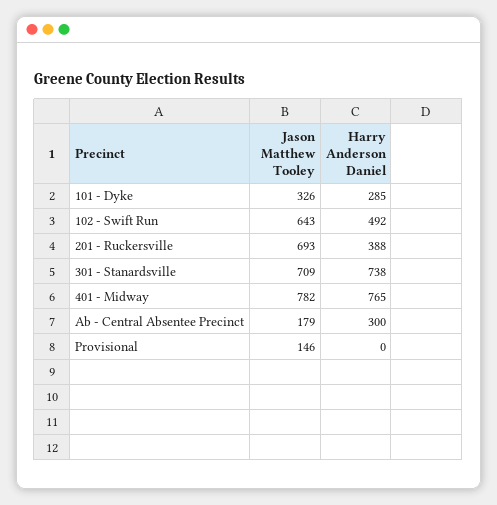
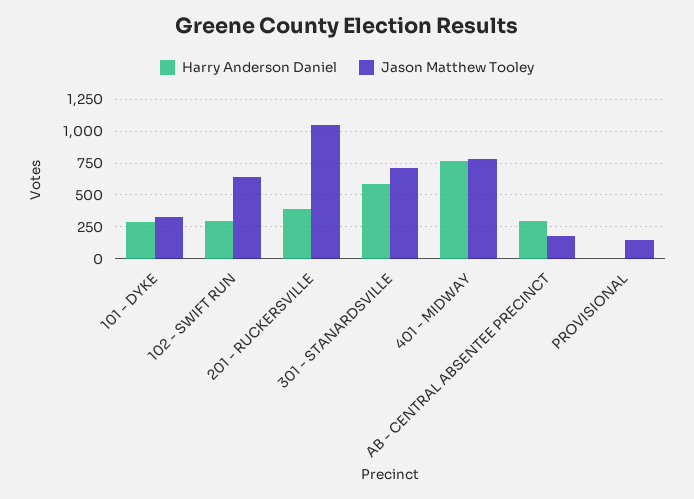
  {
    "Jason Matthew Tooley": {
      "101 - Dyke": 326,
      "102 - Swift Run": 643,
-     "201 - Ruckersville": 693,
+     "201 - Ruckersville": 1050,
      "301 - Stanardsville": 709,
      "401 - Midway": 782,
      "Ab - Central Absentee Precinct": 179,
      "Provisional": 146
    },
    "Harry Anderson Daniel": {
      "101 - Dyke": 285,
-     "102 - Swift Run": 492,
+     "102 - Swift Run": 300,
      "201 - Ruckersville": 388,
-     "301 - Stanardsville": 738,
+     "301 - Stanardsville": 600,
      "401 - Midway": 765,
      "Ab - Central Absentee Precinct": 300,
      "Provisional": 0
    }
  }

